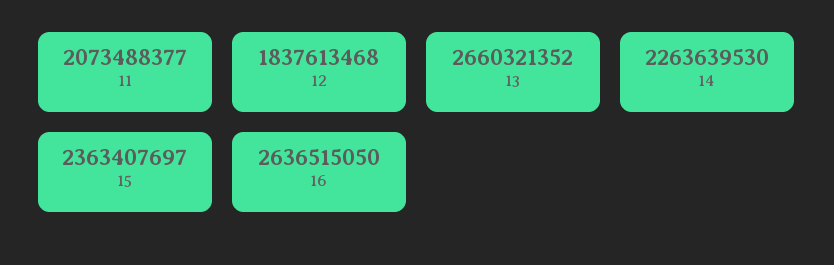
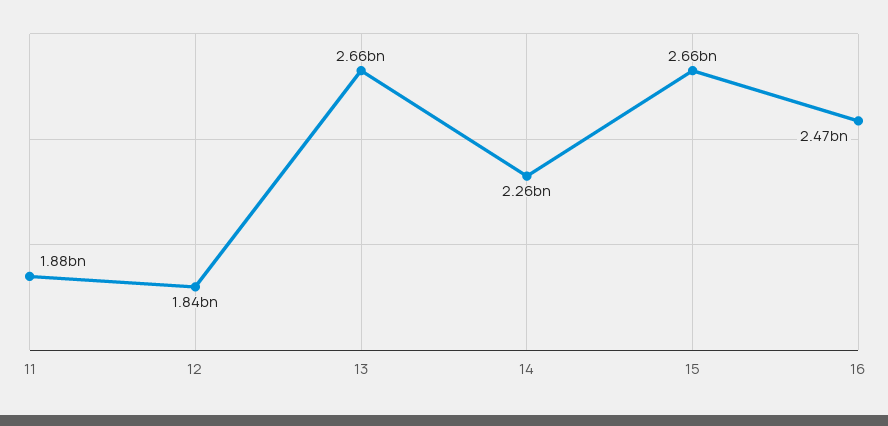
  {
-   "11": 2073488377,
+   "11": 1880000000,
    "12": 1837613468,
    "13": 2660321352,
    "14": 2263639530,
-   "15": 2363407697,
+   "15": 2660000000,
-   "16": 2636515050
+   "16": 2470000000
  }

